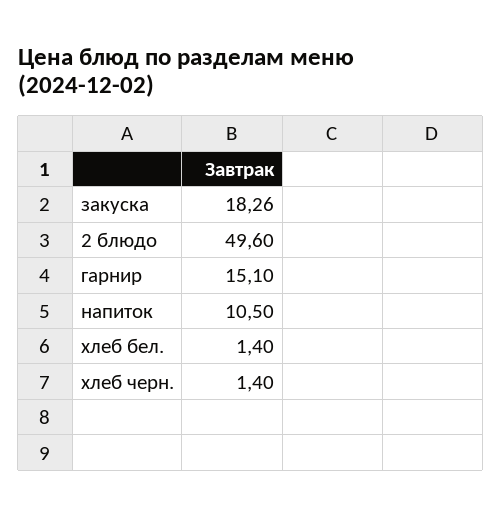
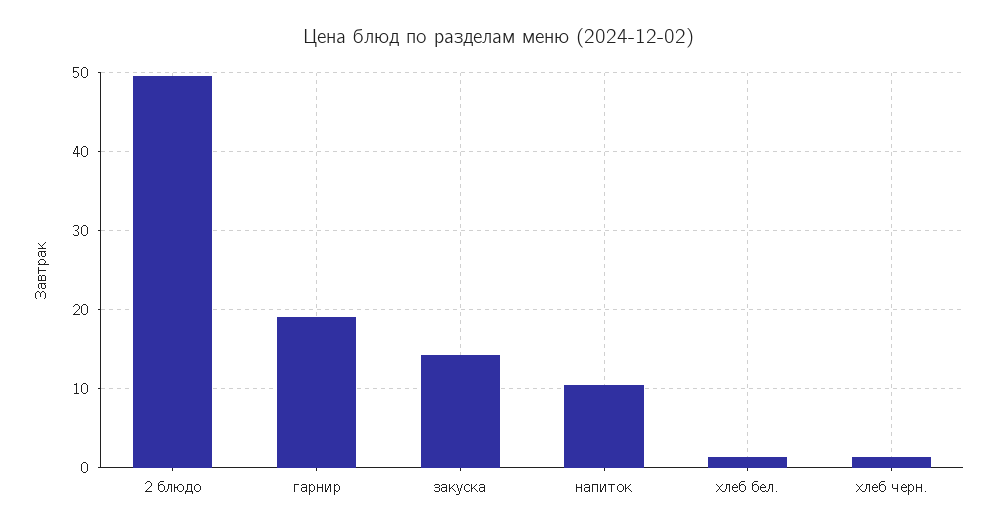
  {
-   "закуска": 18.26,
+   "закуска": 14,
    "2 блюдо": 49.6,
-   "гарнир": 15.1,
+   "гарнир": 19,
    "напиток": 10.5,
    "хлеб бел.": 1.4,
    "хлеб черн.": 1.4
  }

